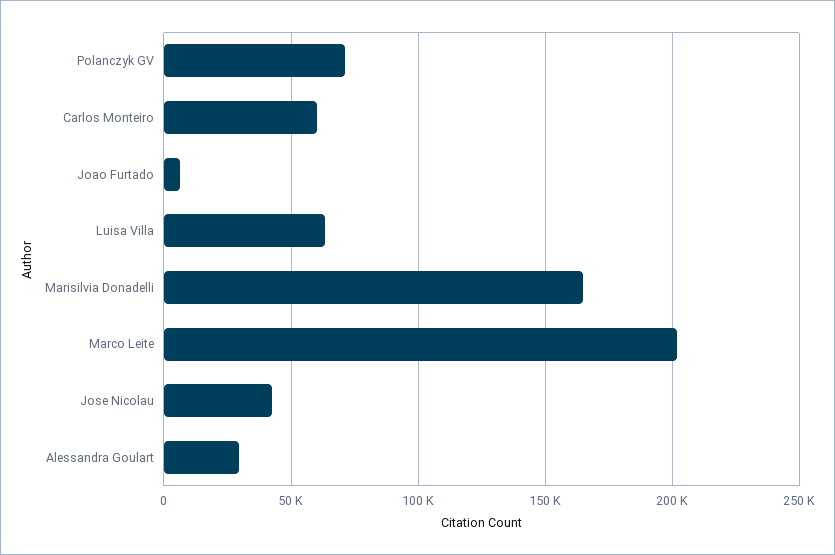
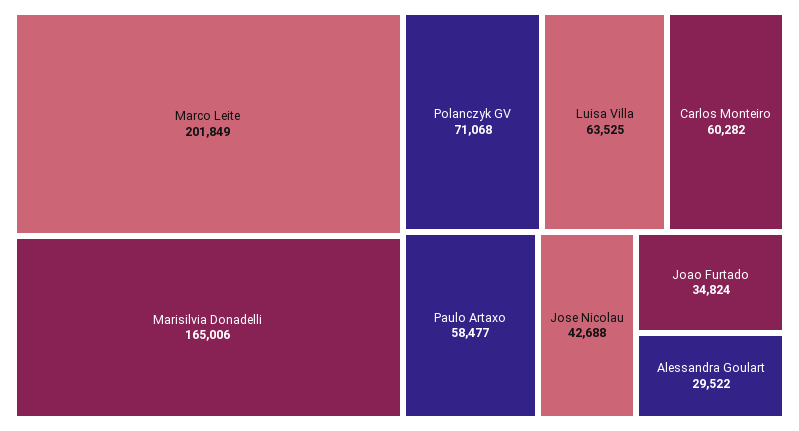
  {
    "Polanczyk GV": 71068,
    "Carlos Monteiro": 60282,
-   "Joao Furtado": 5000,
+   "Joao Furtado": 34824,
    "Luisa Villa": 63525,
    "Marisilvia Donadelli": 165006,
    "Marco Leite": 201849,
    "Jose Nicolau": 42688,
-   "Alessandra Goulart": 29522
+   "Alessandra Goulart": 29522,
+   "Paulo Artaxo": 58477
  }

